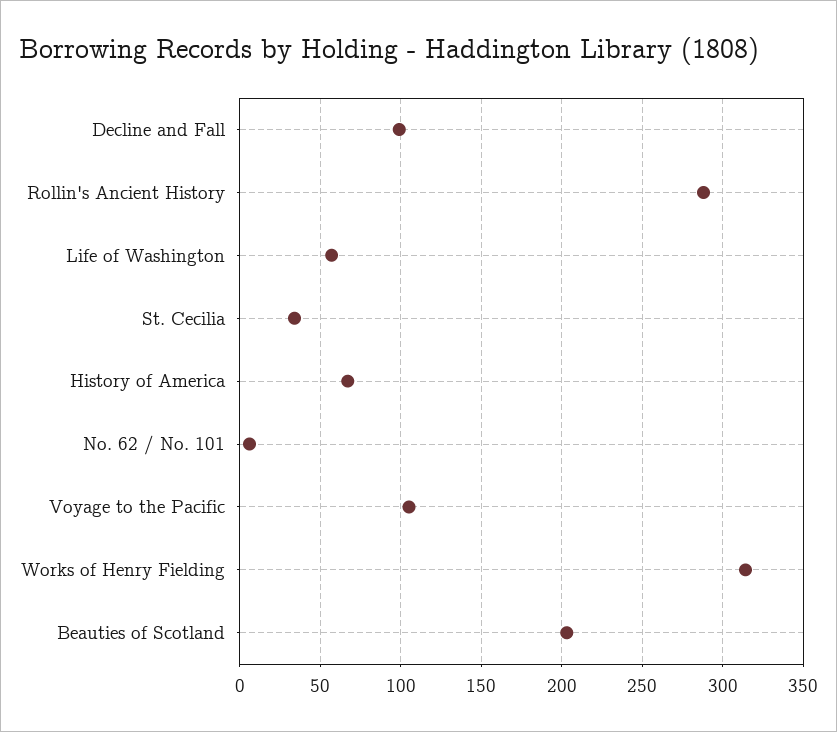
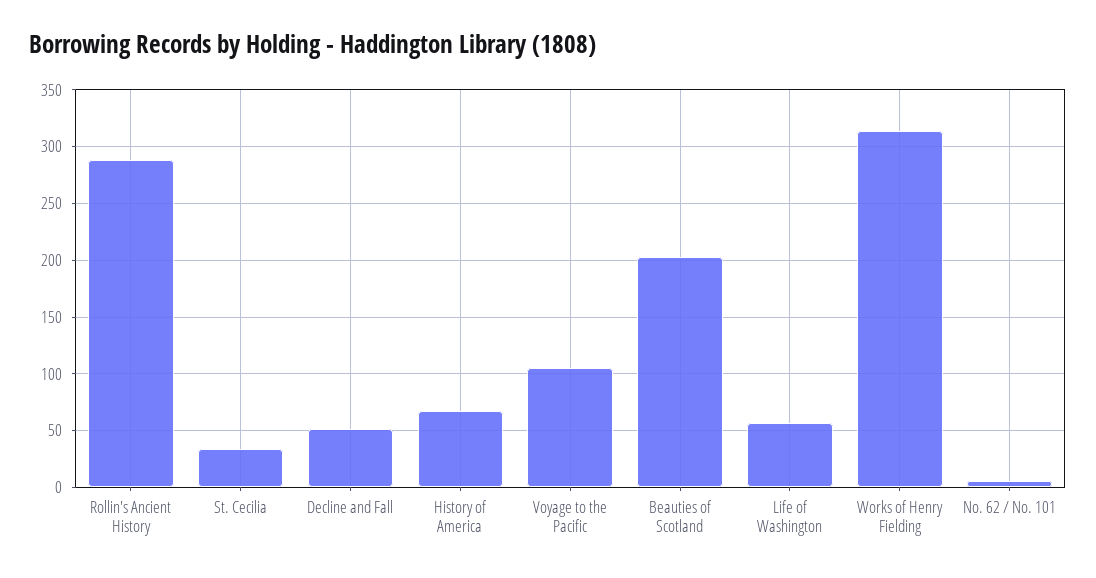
  {
-   "Decline and Fall": 100,
+   "Decline and Fall": 50,
    "Rollin's Ancient History": 290,
    "Life of Washington": 55,
    "St. Cecilia": 35,
    "History of America": 65,
    "No. 62 / No. 101": 5,
    "Voyage to the Pacific": 105,
    "Works of Henry Fielding": 315,
    "Beauties of Scotland": 205
  }

